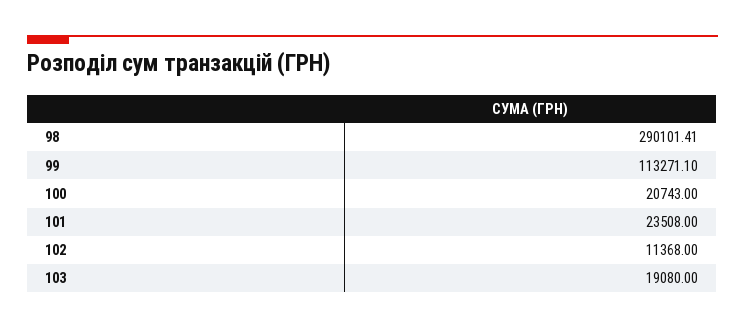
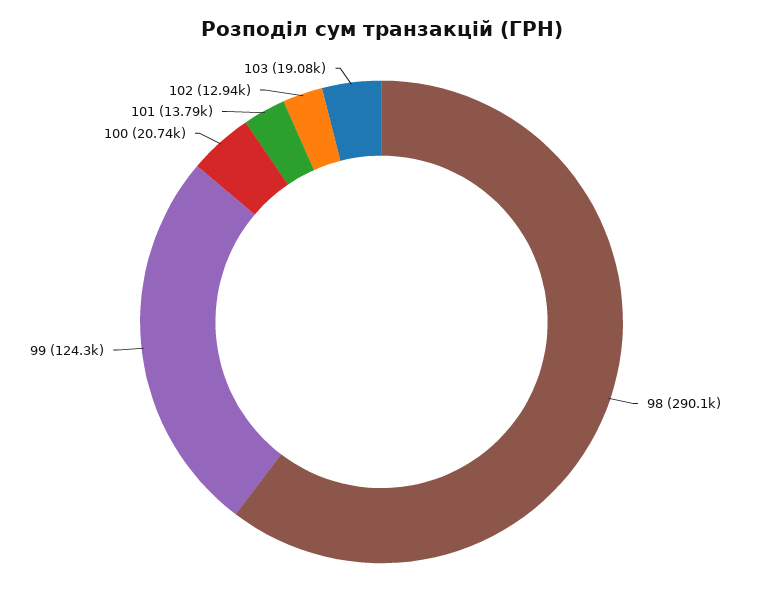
  {
    "98": 290101.41,
-   "99": 113271.1,
+   "99": 124300,
    "100": 20743,
-   "101": 23508,
+   "101": 13790,
-   "102": 11368,
+   "102": 12940,
    "103": 19080
  }

